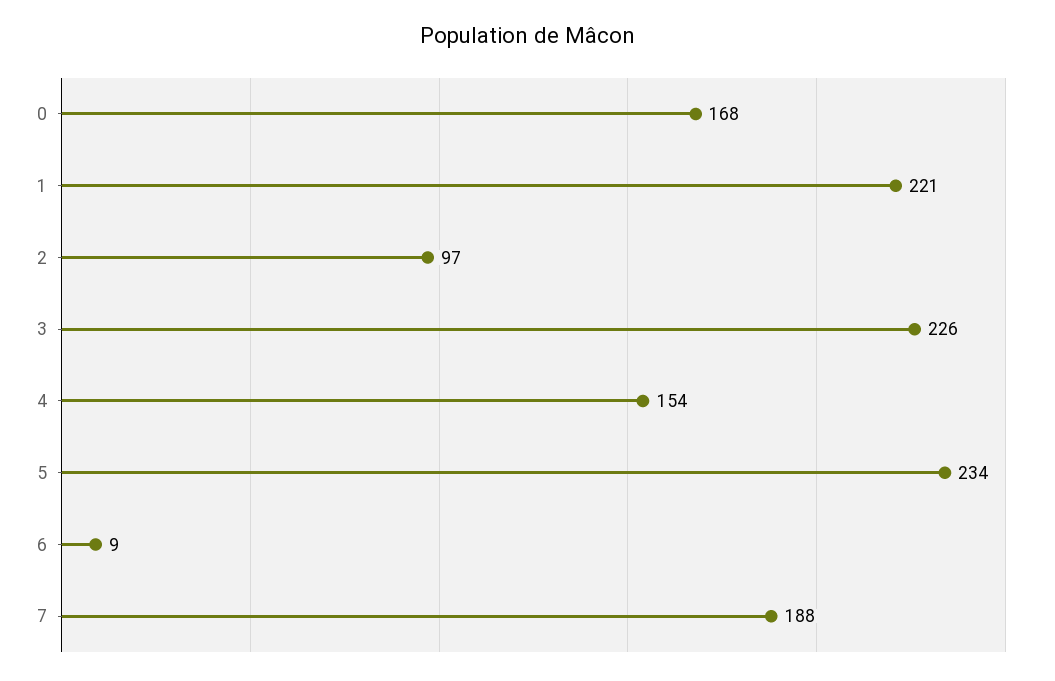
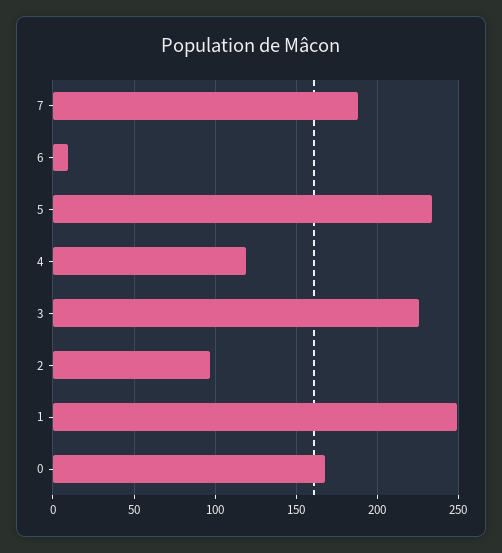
  {
    "0": 168,
-   "1": 221,
+   "1": 250,
    "2": 97,
    "3": 226,
-   "4": 154,
+   "4": 120,
    "5": 234,
    "6": 9,
    "7": 188
  }

